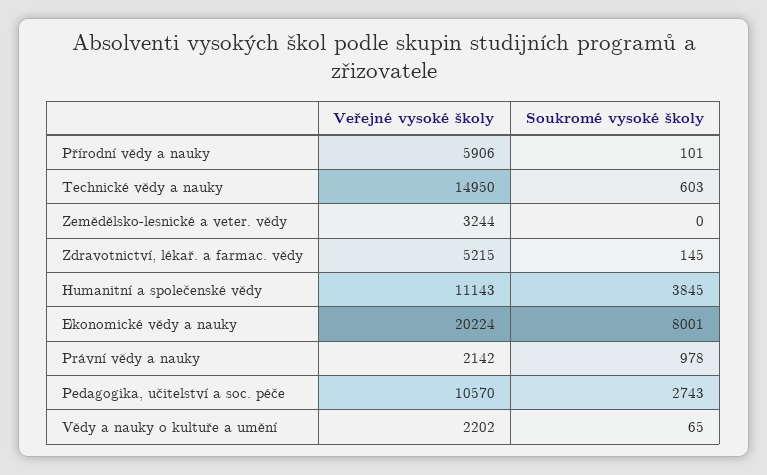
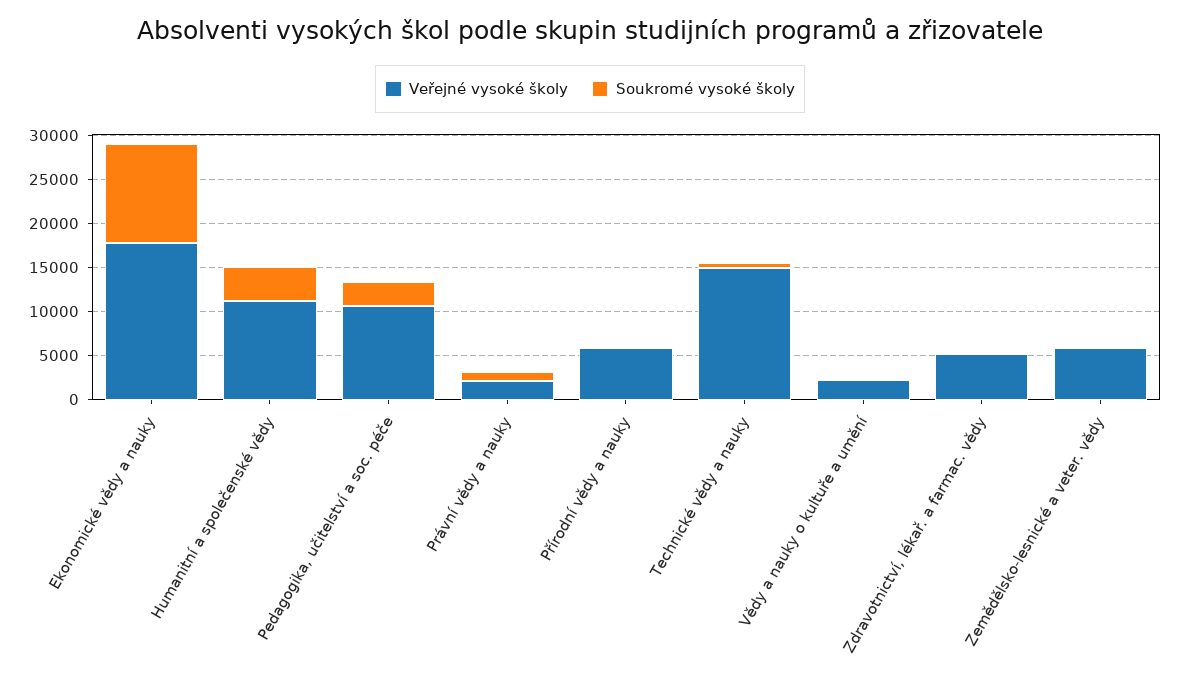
  {
    "Veřejné vysoké školy": {
      "Přírodní vědy a nauky": 5906,
      "Technické vědy a nauky": 14950,
-     "Zemědělsko-lesnické a veter. vědy": 3244,
+     "Zemědělsko-lesnické a veter. vědy": 6000,
      "Zdravotnictví, lékař. a farmac. vědy": 5215,
      "Humanitní a společenské vědy": 11143,
-     "Ekonomické vědy a nauky": 20224,
+     "Ekonomické vědy a nauky": 18000,
      "Právní vědy a nauky": 2142,
      "Pedagogika, učitelství a soc. péče": 10570,
      "Vědy a nauky o kultuře a umění": 2202
    },
    "Soukromé vysoké školy": {
      "Přírodní vědy a nauky": 101,
      "Technické vědy a nauky": 603,
      "Zemědělsko-lesnické a veter. vědy": 0,
      "Zdravotnictví, lékař. a farmac. vědy": 145,
      "Humanitní a společenské vědy": 3845,
-     "Ekonomické vědy a nauky": 8001,
+     "Ekonomické vědy a nauky": 11000,
      "Právní vědy a nauky": 978,
      "Pedagogika, učitelství a soc. péče": 2743,
      "Vědy a nauky o kultuře a umění": 65
    }
  }

